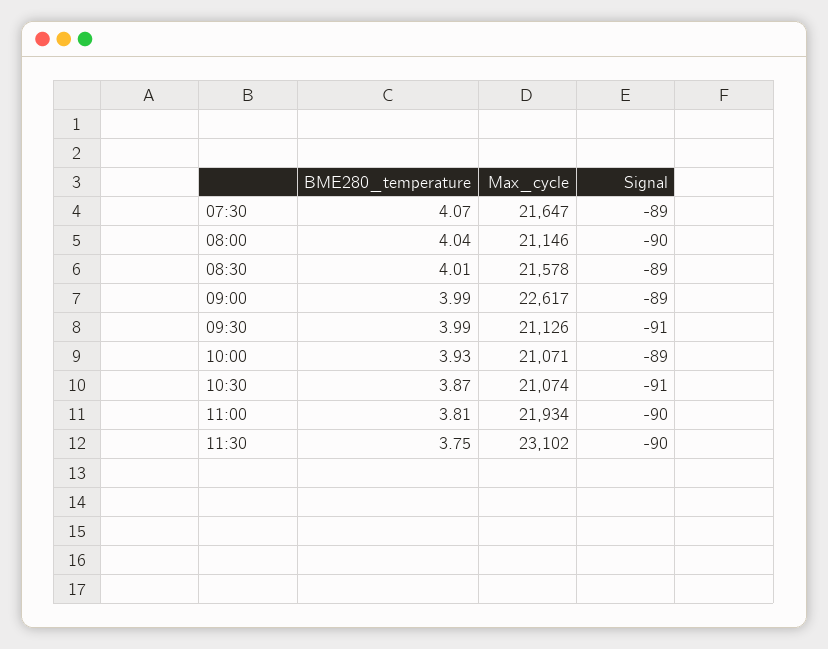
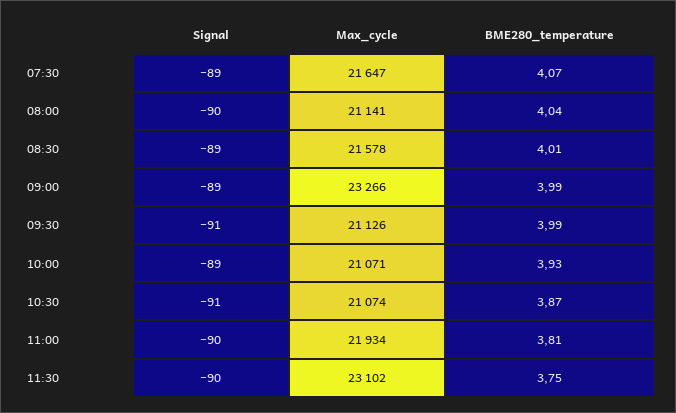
  {
    "BME280_temperature": {
      "07:30": 4.07,
      "08:00": 4.04,
      "08:30": 4.01,
      "09:00": 3.99,
      "09:30": 3.99,
      "10:00": 3.93,
      "10:30": 3.87,
      "11:00": 3.81,
      "11:30": 3.75
    },
    "Max_cycle": {
      "07:30": 21647,
-     "08:00": 21146,
+     "08:00": 21141,
      "08:30": 21578,
-     "09:00": 22617,
+     "09:00": 23266,
      "09:30": 21126,
      "10:00": 21071,
      "10:30": 21074,
      "11:00": 21934,
      "11:30": 23102
    },
    "Signal": {
      "07:30": -89,
      "08:00": -90,
      "08:30": -89,
      "09:00": -89,
      "09:30": -91,
      "10:00": -89,
      "10:30": -91,
      "11:00": -90,
      "11:30": -90
    }
  }

